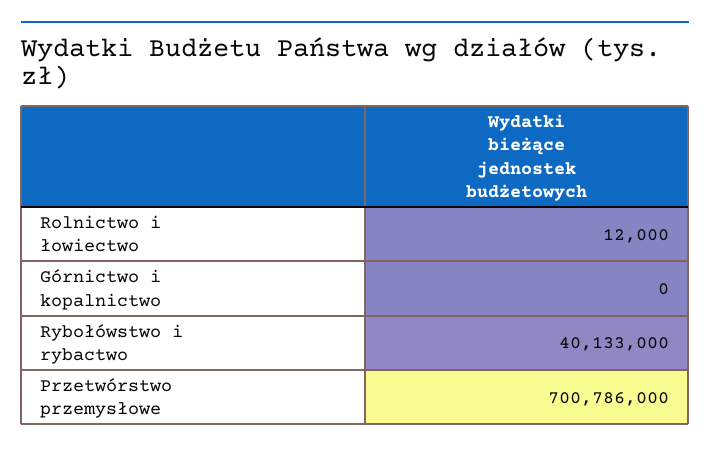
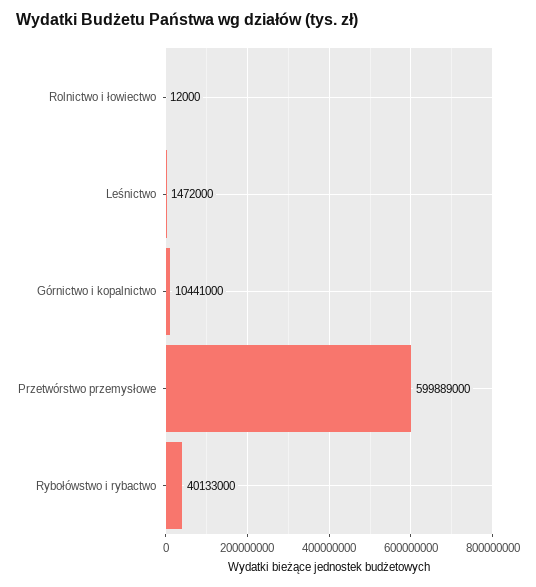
  {
    "Rolnictwo i łowiectwo": 12000,
-   "Górnictwo i kopalnictwo": 0,
+   "Górnictwo i kopalnictwo": 10441000,
    "Rybołówstwo i rybactwo": 40133000,
-   "Przetwórstwo przemysłowe": 700786000
+   "Przetwórstwo przemysłowe": 599889000,
+   "Leśnictwo": 1472000
  }

